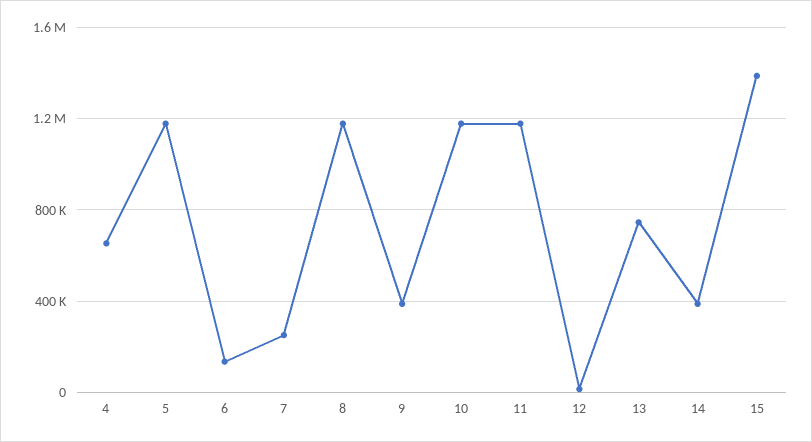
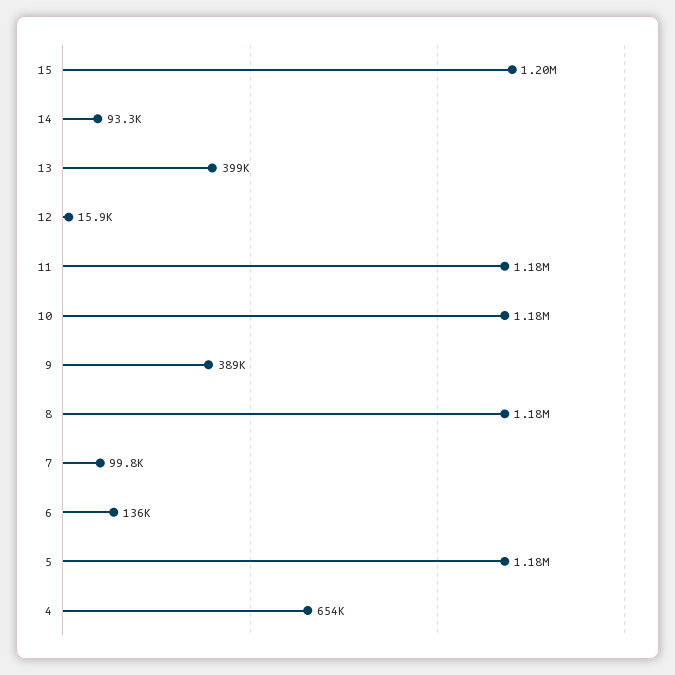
  {
    "4": 654000,
    "5": 1180000,
    "6": 136000,
-   "7": 250000,
+   "7": 99800,
    "8": 1180000,
    "9": 389000,
    "10": 1180000,
    "11": 1180000,
    "12": 15900,
-   "13": 750000,
+   "13": 399000,
-   "14": 400000,
+   "14": 93300,
-   "15": 1400000
+   "15": 1200000
  }

